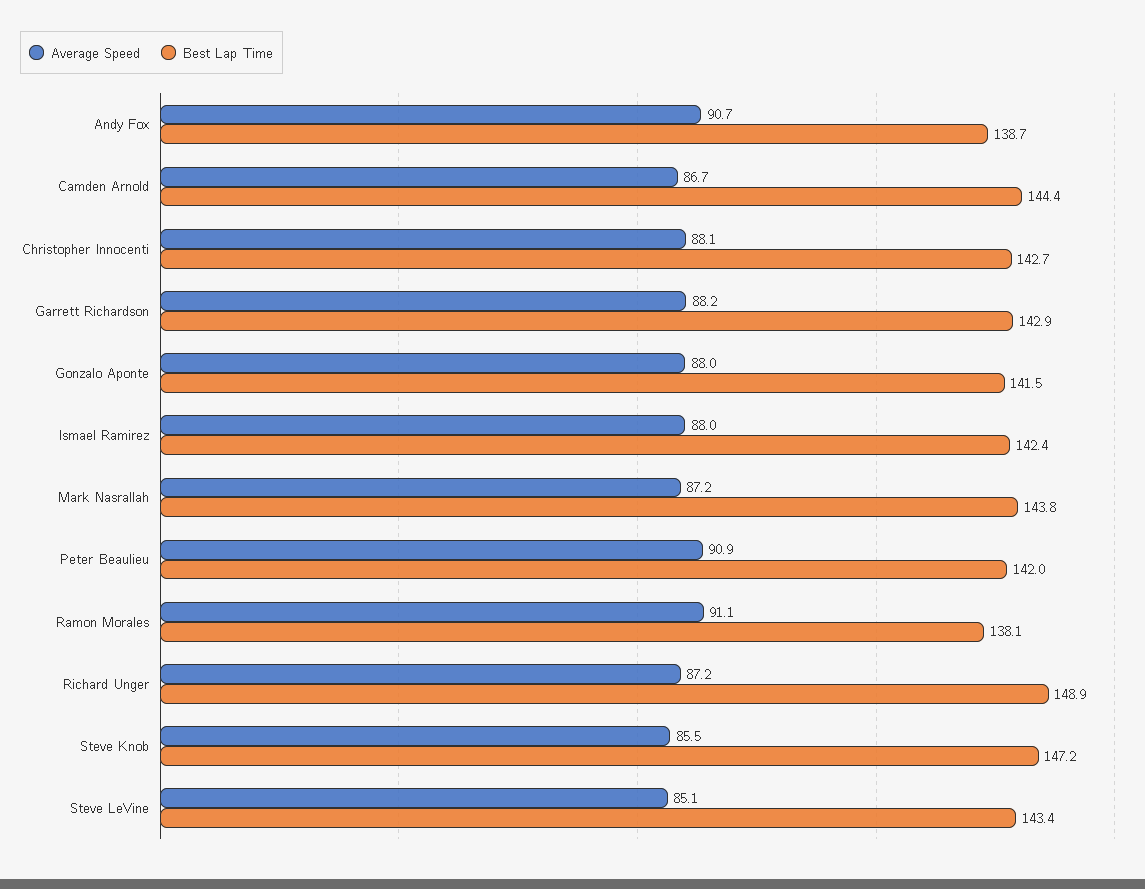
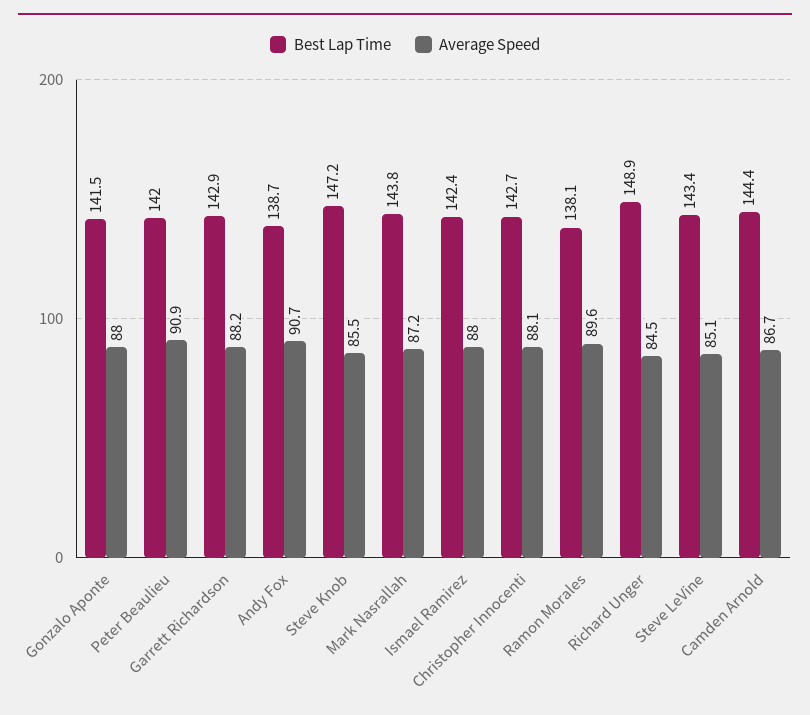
  {
    "Average Speed": {
      "Andy Fox": 90.7,
      "Camden Arnold": 86.7,
      "Christopher Innocenti": 88.1,
      "Garrett Richardson": 88.2,
      "Gonzalo Aponte": 88,
      "Ismael Ramirez": 88,
      "Mark Nasrallah": 87.2,
      "Peter Beaulieu": 90.9,
-     "Ramon Morales": 91.1,
+     "Ramon Morales": 89.6,
-     "Richard Unger": 87.2,
+     "Richard Unger": 84.5,
      "Steve Knob": 85.5,
      "Steve LeVine": 85.1
    },
    "Best Lap Time": {
      "Andy Fox": 138.7,
      "Camden Arnold": 144.4,
      "Christopher Innocenti": 142.7,
      "Garrett Richardson": 142.9,
      "Gonzalo Aponte": 141.5,
      "Ismael Ramirez": 142.4,
      "Mark Nasrallah": 143.8,
      "Peter Beaulieu": 142,
      "Ramon Morales": 138.1,
      "Richard Unger": 148.9,
      "Steve Knob": 147.2,
      "Steve LeVine": 143.4
    }
  }

